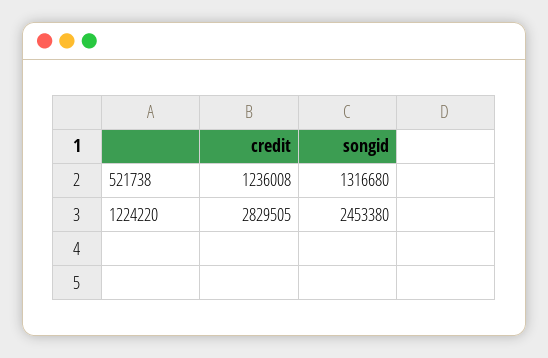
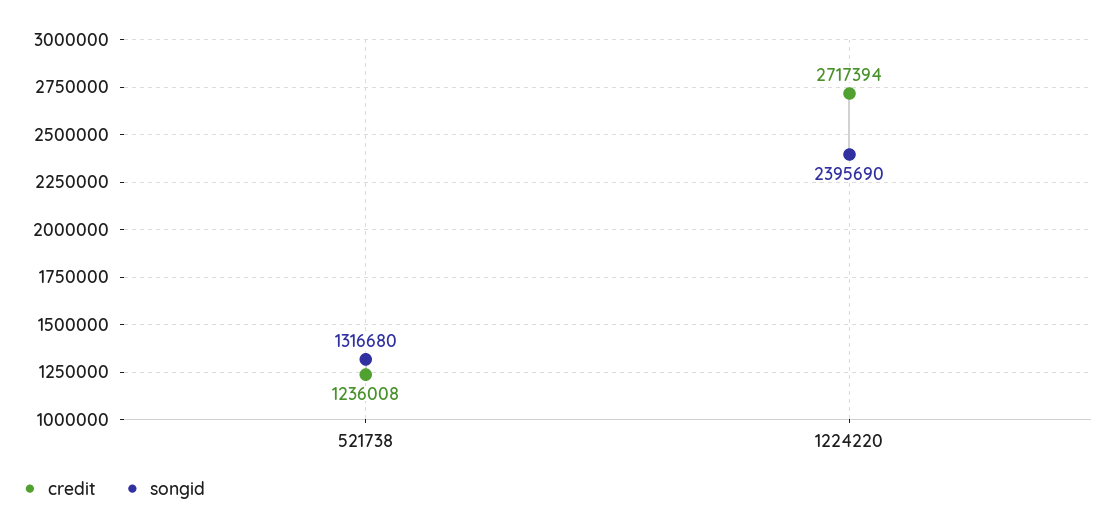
  {
    "credit": {
      "521738": 1236008,
-     "1224220": 2829505
+     "1224220": 2717394
    },
    "songid": {
      "521738": 1316680,
-     "1224220": 2453380
+     "1224220": 2395690
    }
  }

